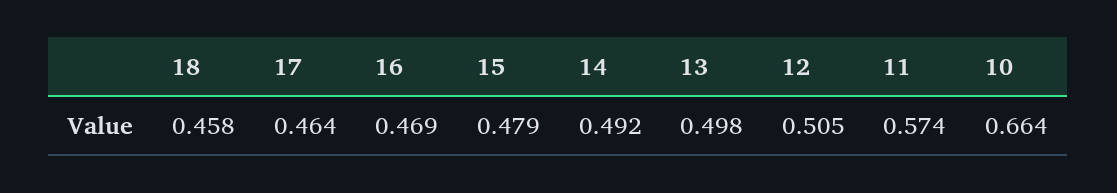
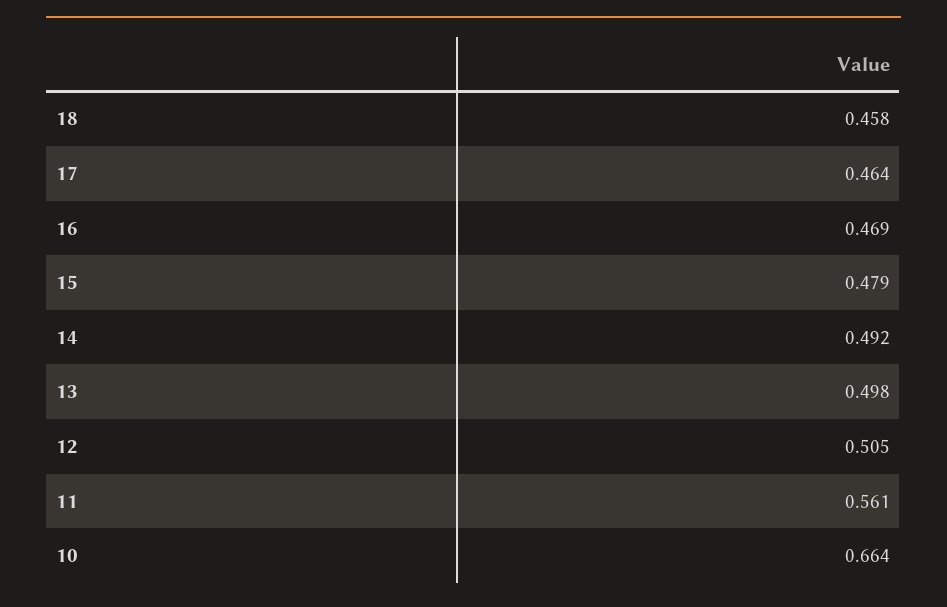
  {
    "18": 0.458,
    "17": 0.464,
    "16": 0.469,
    "15": 0.479,
    "14": 0.492,
    "13": 0.498,
    "12": 0.505,
-   "11": 0.574,
+   "11": 0.561,
    "10": 0.664
  }

